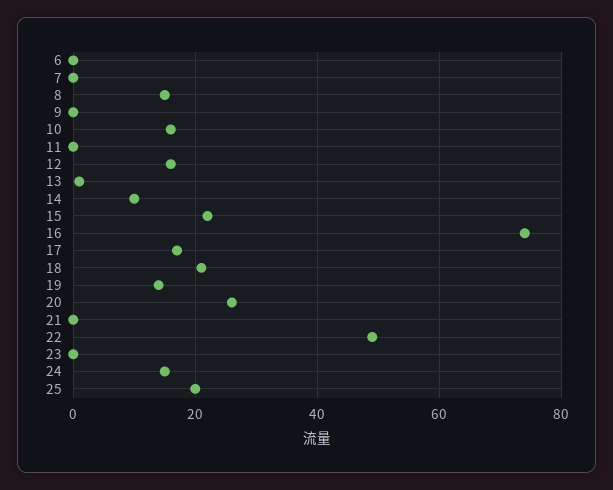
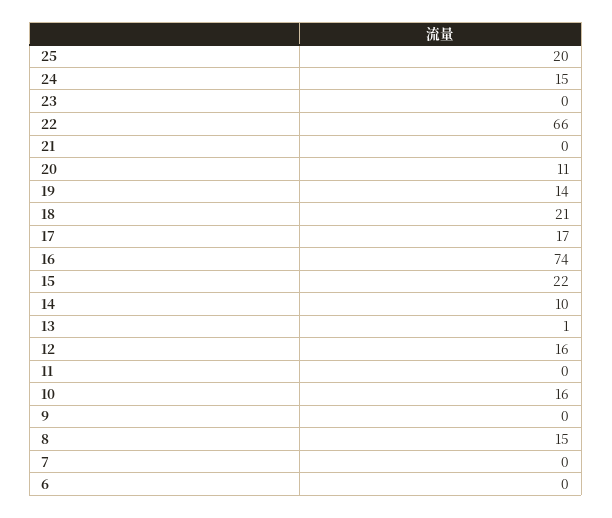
  {
    "6": 0,
    "7": 0,
    "8": 15,
    "9": 0,
    "10": 16,
    "11": 0,
    "12": 16,
    "13": 1,
    "14": 10,
    "15": 22,
    "16": 74,
    "17": 17,
    "18": 21,
    "19": 14,
-   "20": 25,
+   "20": 11,
    "21": 0,
-   "22": 50,
+   "22": 66,
    "23": 0,
    "24": 15,
    "25": 20
  }

